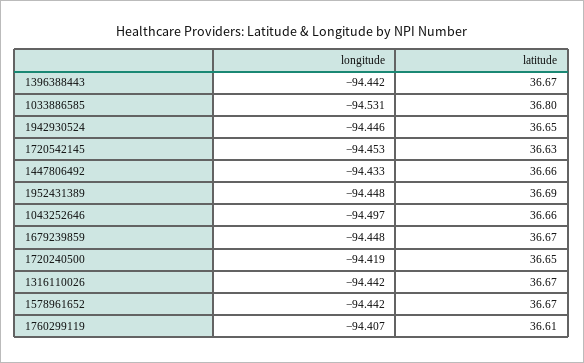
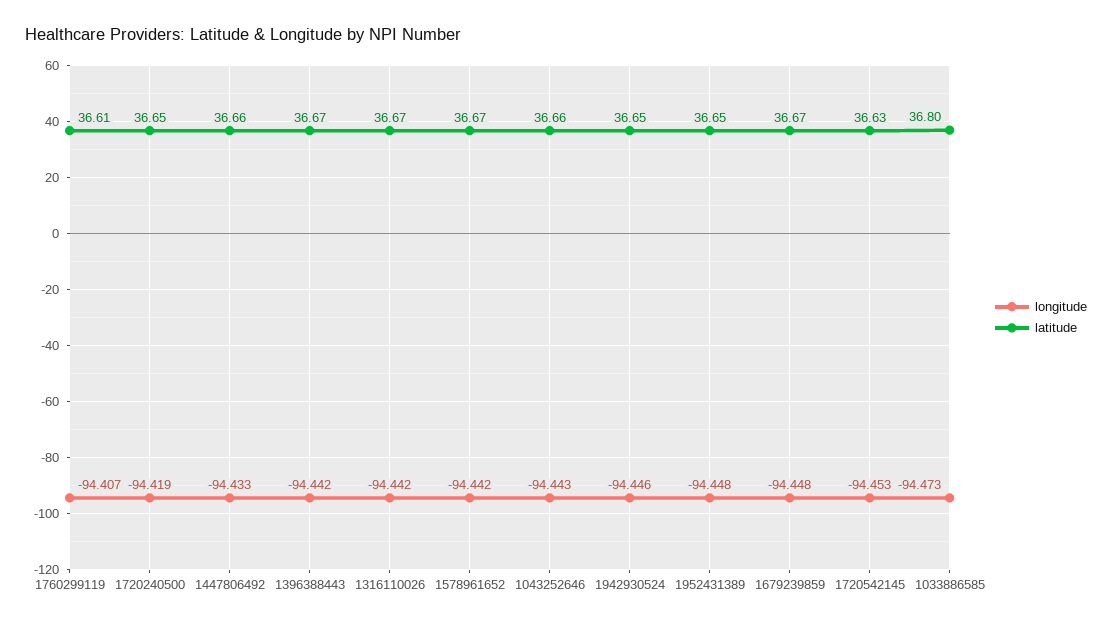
  {
    "longitude": {
      "1396388443": -94.442,
-     "1033886585": -94.531,
+     "1033886585": -94.473,
      "1942930524": -94.446,
      "1720542145": -94.453,
      "1447806492": -94.433,
      "1952431389": -94.448,
-     "1043252646": -94.497,
+     "1043252646": -94.443,
      "1679239859": -94.448,
      "1720240500": -94.419,
      "1316110026": -94.442,
      "1578961652": -94.442,
      "1760299119": -94.407
    },
    "latitude": {
      "1396388443": 36.67,
      "1033886585": 36.8,
      "1942930524": 36.65,
      "1720542145": 36.63,
      "1447806492": 36.66,
-     "1952431389": 36.69,
+     "1952431389": 36.65,
      "1043252646": 36.66,
      "1679239859": 36.67,
      "1720240500": 36.65,
      "1316110026": 36.67,
      "1578961652": 36.67,
      "1760299119": 36.61
    }
  }

